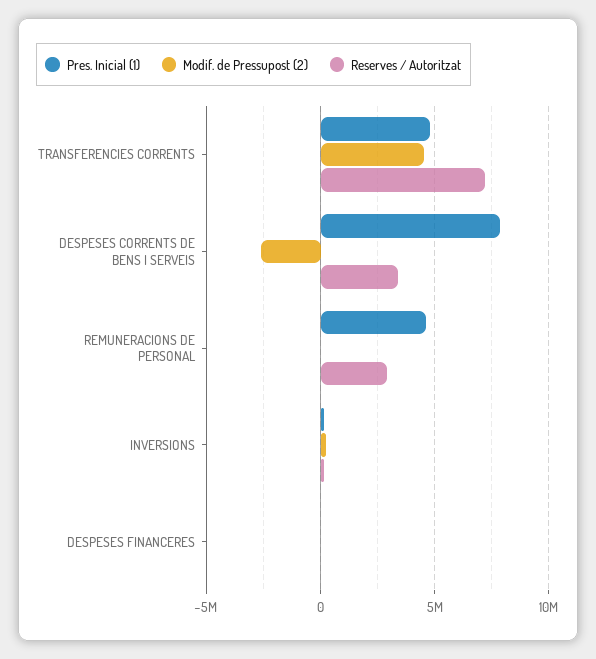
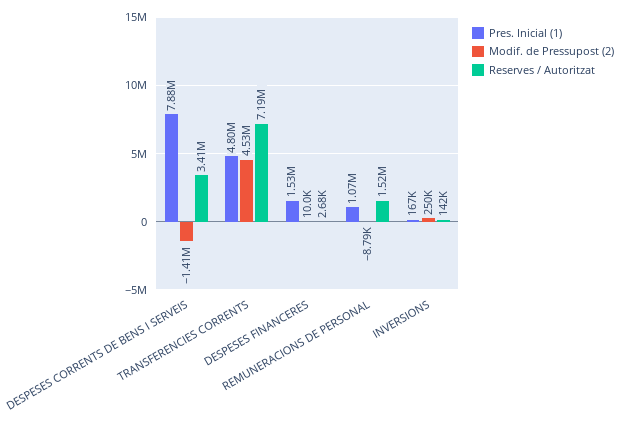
  {
    "Pres. Inicial (1)": {
      "TRANSFERENCIES CORRENTS": 4800000,
      "DESPESES CORRENTS DE BENS I SERVEIS": 7880000,
-     "REMUNERACIONS DE PERSONAL": 4500000,
+     "REMUNERACIONS DE PERSONAL": 1070000,
      "INVERSIONS": 167000,
-     "DESPESES FINANCERES": 0
+     "DESPESES FINANCERES": 1530000
    },
    "Modif. de Pressupost (2)": {
      "TRANSFERENCIES CORRENTS": 4530000,
-     "DESPESES CORRENTS DE BENS I SERVEIS": -2500000,
+     "DESPESES CORRENTS DE BENS I SERVEIS": -1410000,
      "REMUNERACIONS DE PERSONAL": -8790,
      "INVERSIONS": 250000,
      "DESPESES FINANCERES": 10000
    },
    "Reserves / Autoritzat": {
      "TRANSFERENCIES CORRENTS": 7190000,
      "DESPESES CORRENTS DE BENS I SERVEIS": 3410000,
-     "REMUNERACIONS DE PERSONAL": 3000000,
+     "REMUNERACIONS DE PERSONAL": 1520000,
      "INVERSIONS": 142000,
      "DESPESES FINANCERES": 2680
    }
  }

